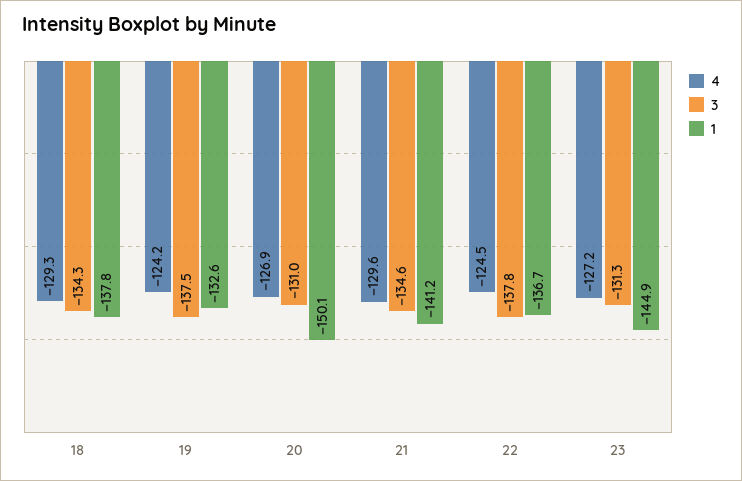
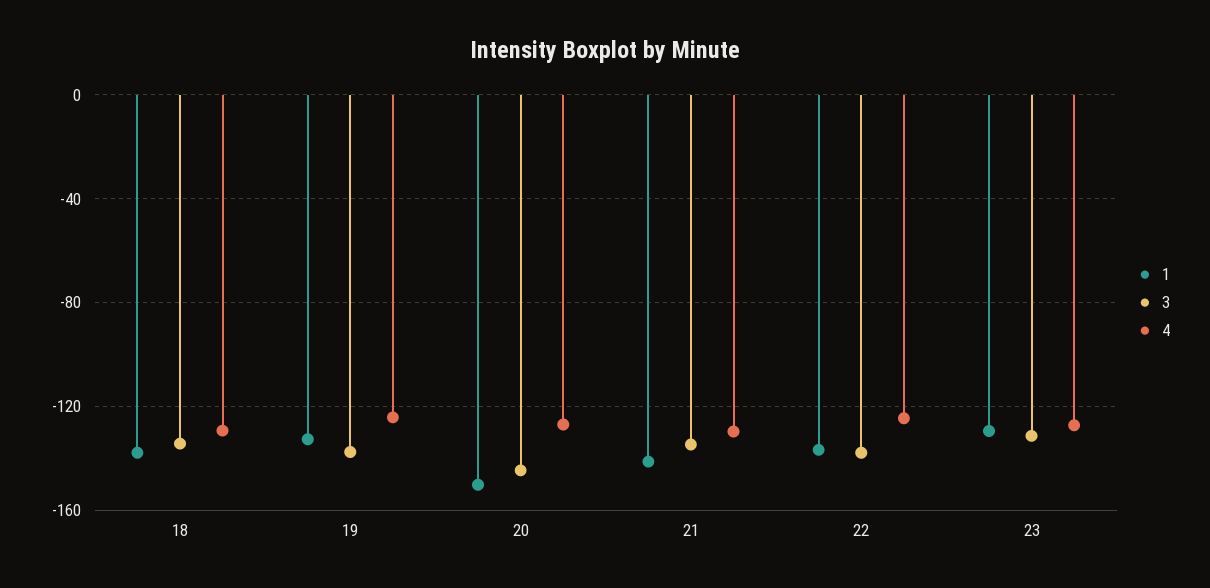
  {
    "4": {
      "18": -129.3,
      "19": -124.2,
      "20": -126.9,
      "21": -129.6,
      "22": -124.5,
      "23": -127.2
    },
    "3": {
      "18": -134.3,
      "19": -137.5,
-     "20": -131,
+     "20": -145,
      "21": -134.6,
      "22": -137.8,
      "23": -131.3
    },
    "1": {
      "18": -137.8,
      "19": -132.6,
      "20": -150.1,
      "21": -141.2,
      "22": -136.7,
-     "23": -144.9
+     "23": -130
    }
  }

